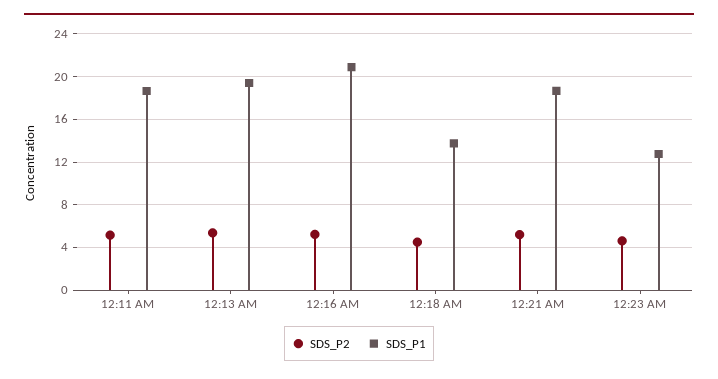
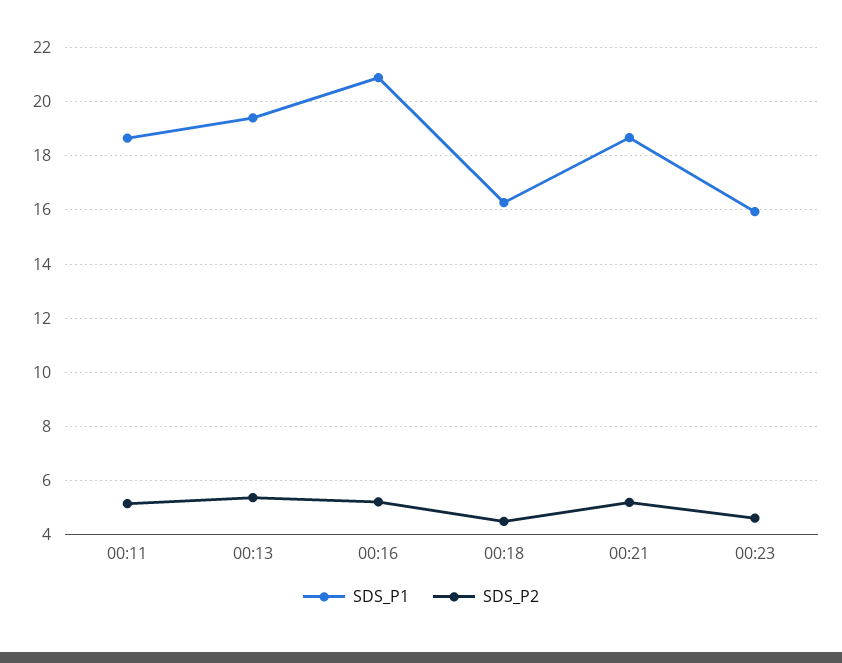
  {
    "SDS_P2": {
      "12:11 AM": 5.25,
      "12:13 AM": 5.25,
      "12:16 AM": 5.25,
      "12:18 AM": 4.5,
      "12:21 AM": 5.25,
      "12:23 AM": 4.5
    },
    "SDS_P1": {
      "12:11 AM": 18.75,
      "12:13 AM": 19.5,
      "12:16 AM": 21,
-     "12:18 AM": 14,
+     "12:18 AM": 16.25,
      "12:21 AM": 18.75,
-     "12:23 AM": 13
+     "12:23 AM": 16
    }
  }

